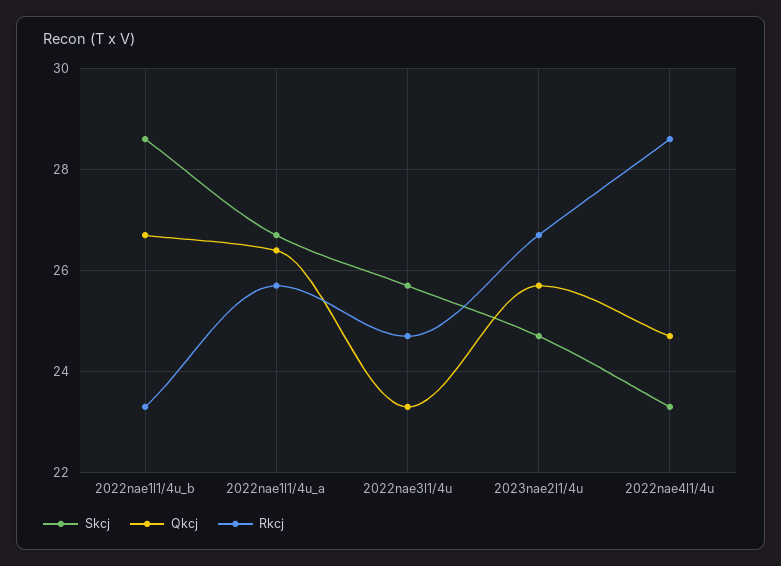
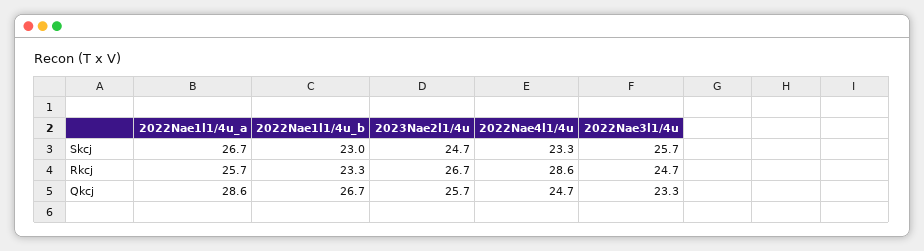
  {
    "Skcj": {
-     "2022nae1l1/4u_b": 28.5,
+     "2022nae1l1/4u_b": 23,
      "2022nae1l1/4u_a": 26.7,
      "2022nae3l1/4u": 25.7,
      "2023nae2l1/4u": 24.7,
      "2022nae4l1/4u": 23.3
    },
    "Qkcj": {
      "2022nae1l1/4u_b": 26.7,
-     "2022nae1l1/4u_a": 26.5,
+     "2022nae1l1/4u_a": 28.6,
      "2022nae3l1/4u": 23.3,
      "2023nae2l1/4u": 25.7,
      "2022nae4l1/4u": 24.7
    },
    "Rkcj": {
      "2022nae1l1/4u_b": 23.3,
      "2022nae1l1/4u_a": 25.7,
      "2022nae3l1/4u": 24.7,
      "2023nae2l1/4u": 26.7,
      "2022nae4l1/4u": 28.6
    }
  }

